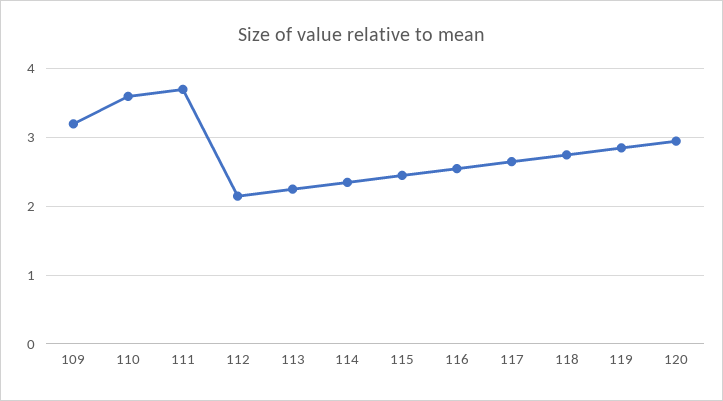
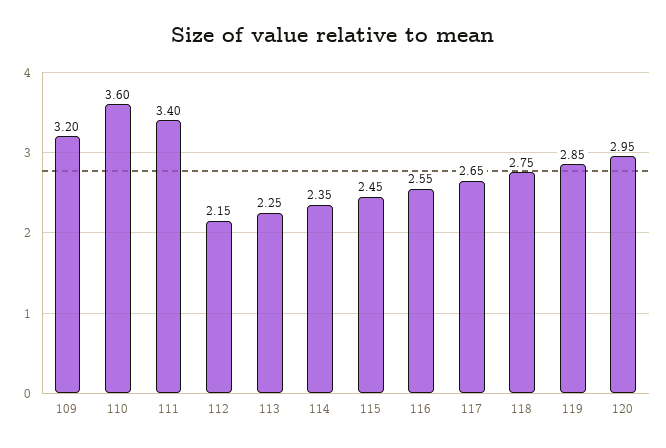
  {
    "109": 3.2,
    "110": 3.6,
-   "111": 3.7,
+   "111": 3.4,
    "112": 2.15,
    "113": 2.25,
    "114": 2.35,
    "115": 2.45,
    "116": 2.55,
    "117": 2.65,
    "118": 2.75,
    "119": 2.85,
    "120": 2.95
  }

